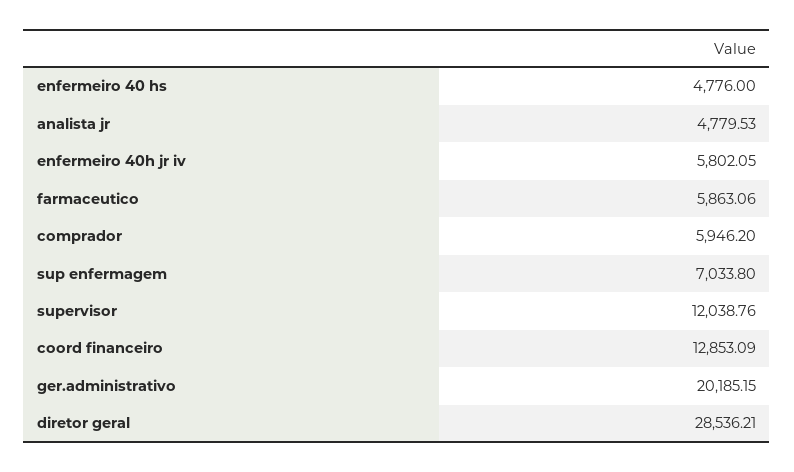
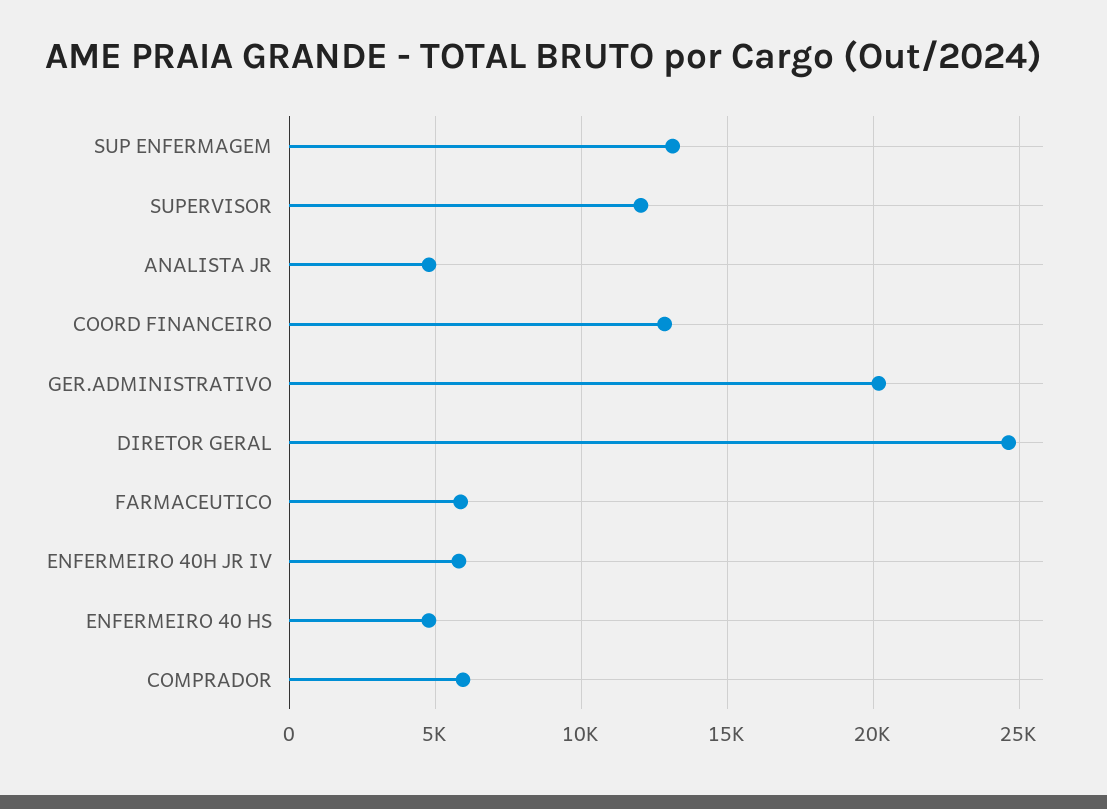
  {
    "enfermeiro 40 hs": 4776,
    "analista jr": 4779.53,
    "enfermeiro 40h jr iv": 5802.05,
    "farmaceutico": 5863.06,
    "comprador": 5946.2,
-   "sup enfermagem": 7033.8,
+   "sup enfermagem": 13000,
    "supervisor": 12038.76,
    "coord financeiro": 12853.09,
    "ger.administrativo": 20185.15,
-   "diretor geral": 28536.21
+   "diretor geral": 24500
  }

